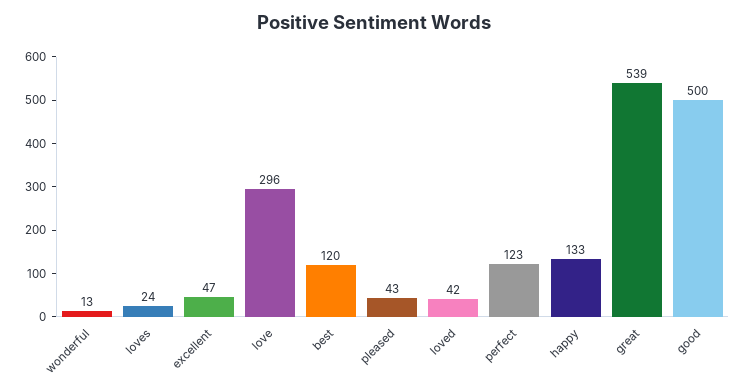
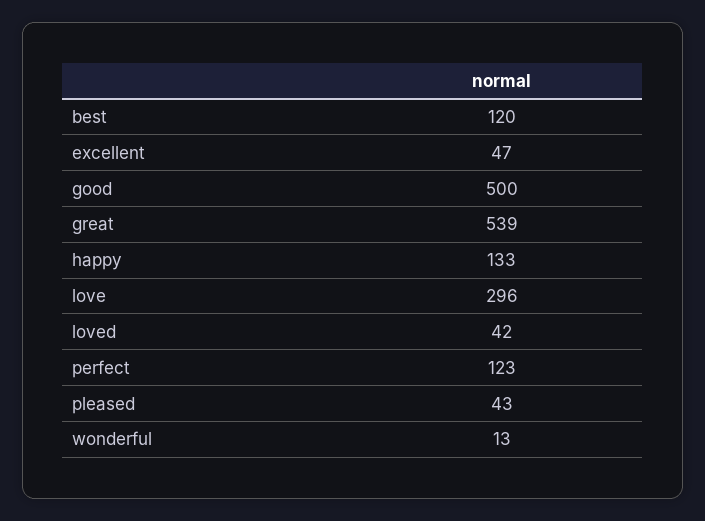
  {
    "wonderful": 13,
-   "loves": 24,
    "excellent": 47,
    "love": 296,
    "best": 120,
    "pleased": 43,
    "loved": 42,
    "perfect": 123,
    "happy": 133,
    "great": 539,
    "good": 500
  }

